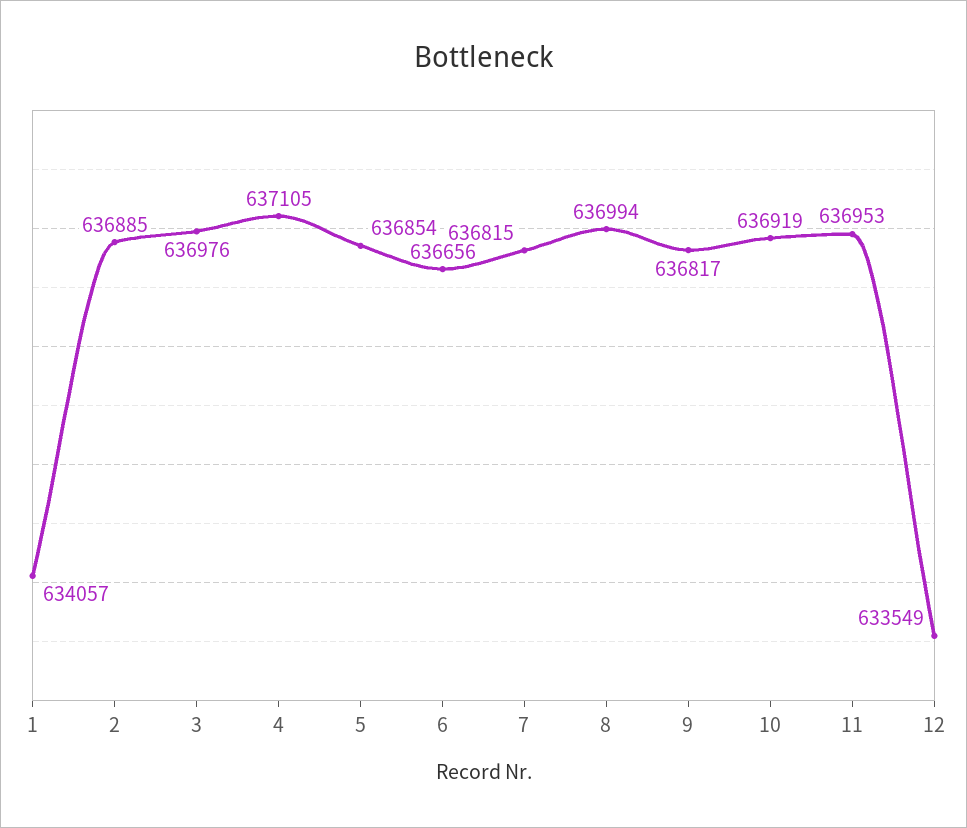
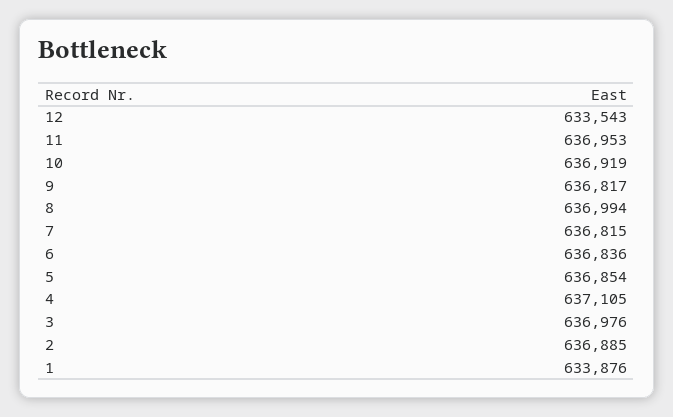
  {
-   "1": 634057,
+   "1": 633876,
    "2": 636885,
    "3": 636976,
    "4": 637105,
    "5": 636854,
-   "6": 636656,
+   "6": 636836,
    "7": 636815,
    "8": 636994,
    "9": 636817,
    "10": 636919,
    "11": 636953,
-   "12": 633549
+   "12": 633543
  }

